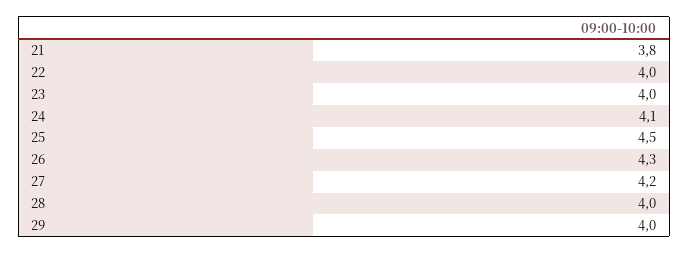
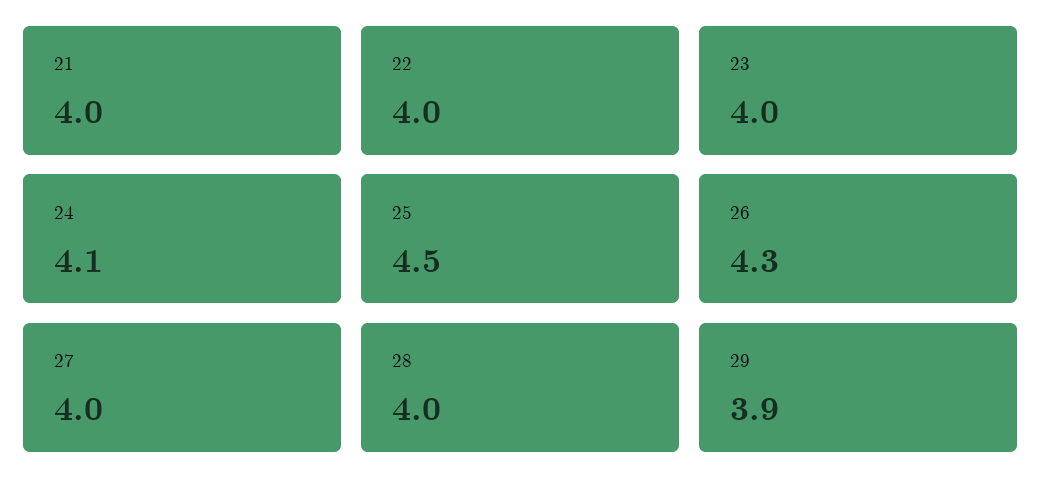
  {
-   "21": 3.8,
+   "21": 4,
    "22": 4,
    "23": 4,
    "24": 4.1,
    "25": 4.5,
    "26": 4.3,
-   "27": 4.2,
+   "27": 4,
    "28": 4,
-   "29": 4
+   "29": 3.9
  }

